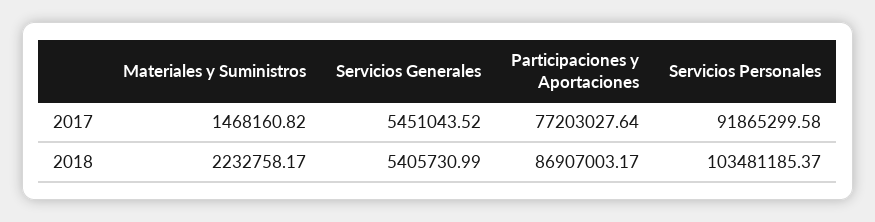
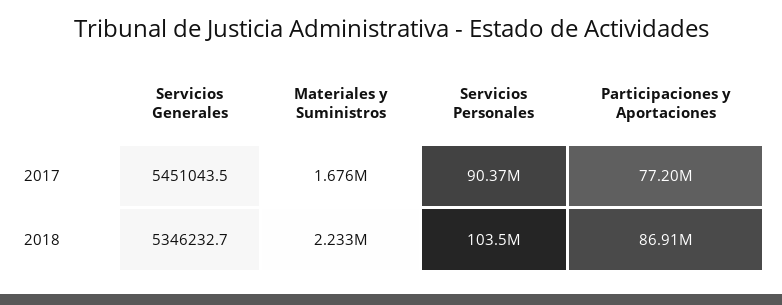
  {
    "Materiales y Suministros": {
-     "2017": 1468160.82,
+     "2017": 1676000,
      "2018": 2232758.17
    },
    "Servicios Generales": {
      "2017": 5451043.52,
-     "2018": 5405730.99
+     "2018": 5346232.7
    },
    "Participaciones y Aportaciones": {
      "2017": 77203027.64,
      "2018": 86907003.17
    },
    "Servicios Personales": {
-     "2017": 91865299.58,
+     "2017": 90370000,
      "2018": 103481185.37
    }
  }

